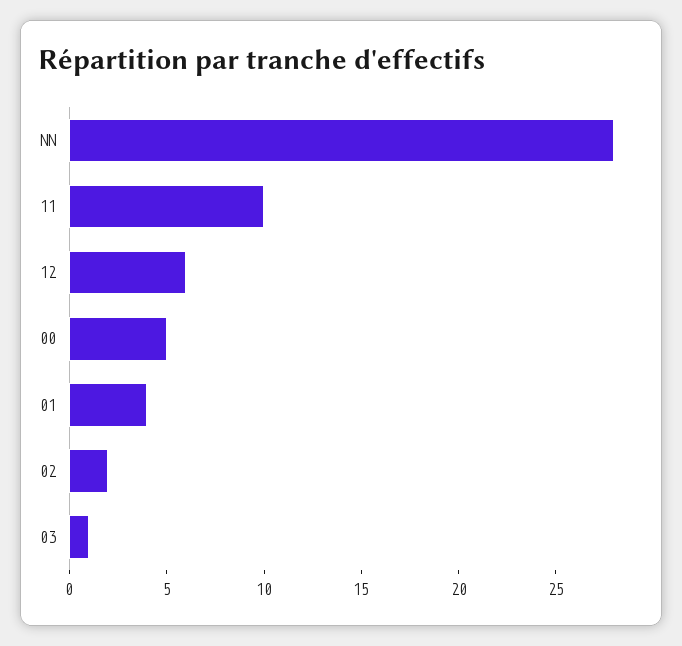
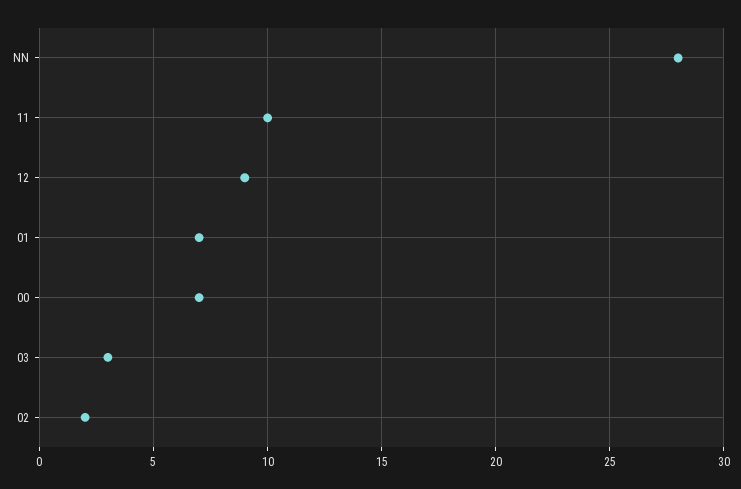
  {
    "NN": 28,
    "11": 10,
-   "12": 6,
+   "12": 9,
-   "00": 5,
+   "00": 7,
-   "01": 4,
+   "01": 7,
    "02": 2,
-   "03": 1
+   "03": 3
  }

